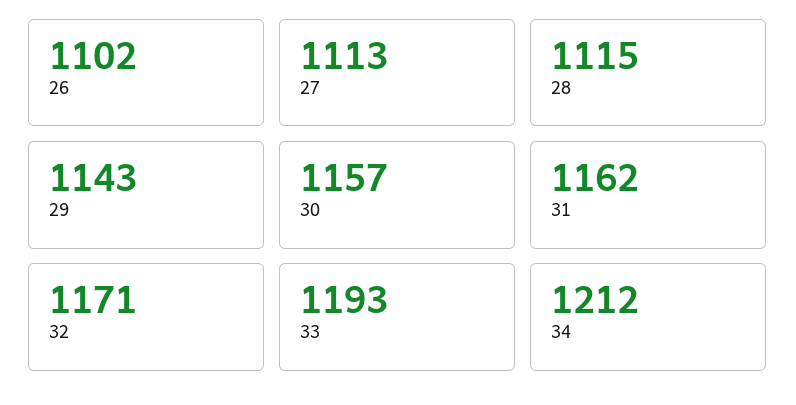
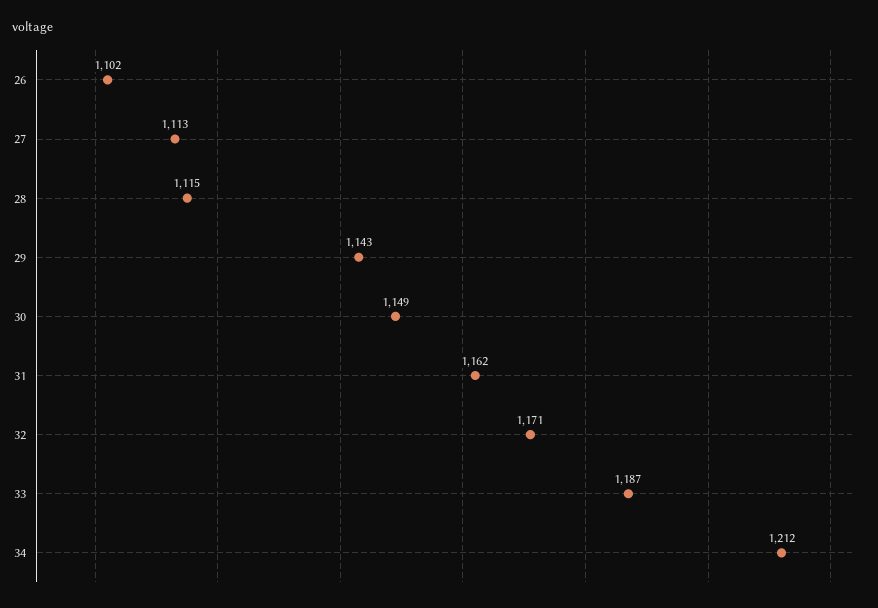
  {
    "26": 1102,
    "27": 1113,
    "28": 1115,
    "29": 1143,
-   "30": 1157,
+   "30": 1149,
    "31": 1162,
    "32": 1171,
-   "33": 1193,
+   "33": 1187,
    "34": 1212
  }

